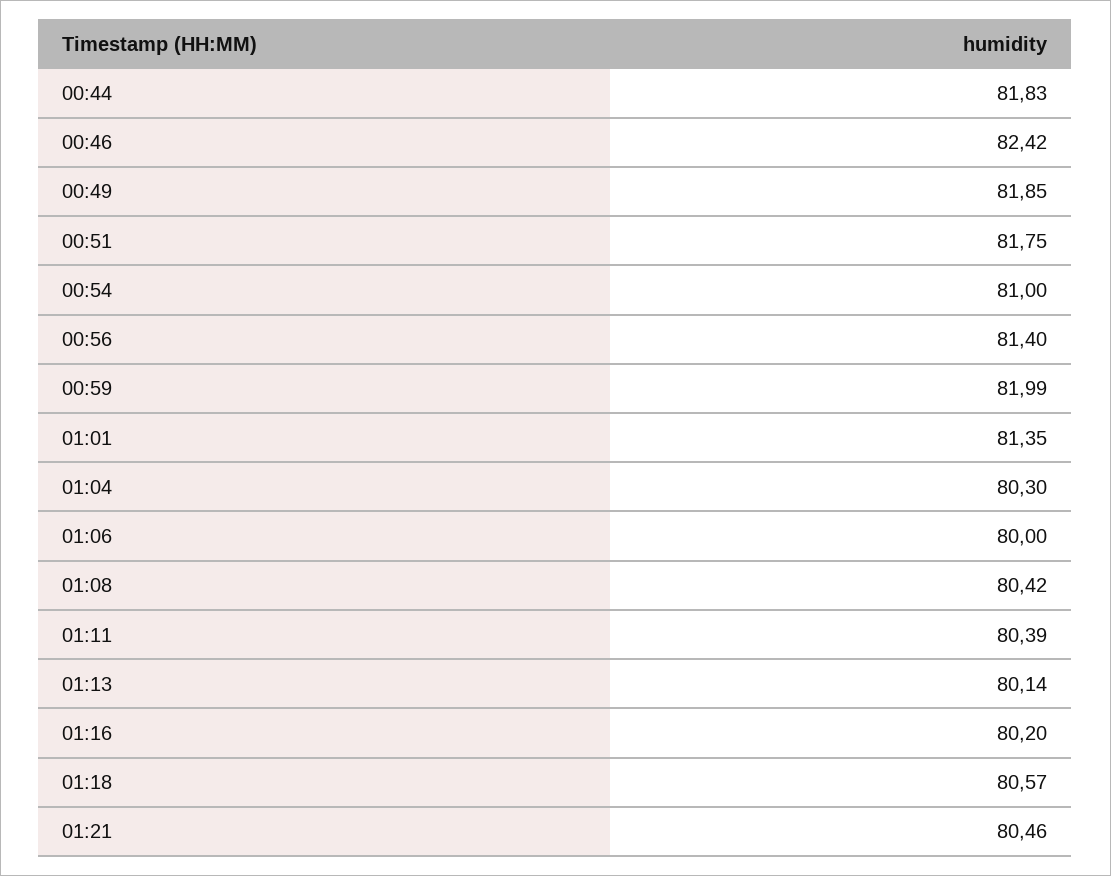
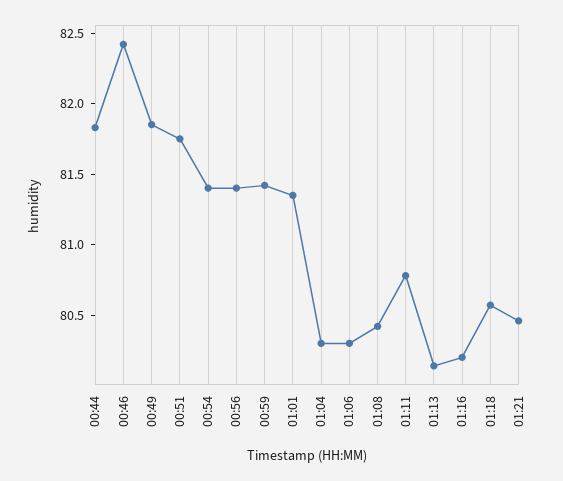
  {
    "00:44": 81.83,
    "00:46": 82.42,
    "00:49": 81.85,
    "00:51": 81.75,
-   "00:54": 81,
+   "00:54": 81.4,
    "00:56": 81.4,
-   "00:59": 81.99,
+   "00:59": 81.4,
    "01:01": 81.35,
    "01:04": 80.3,
-   "01:06": 80,
+   "01:06": 80.3,
    "01:08": 80.42,
-   "01:11": 80.39,
+   "01:11": 80.8,
    "01:13": 80.14,
    "01:16": 80.2,
    "01:18": 80.57,
    "01:21": 80.46
  }

